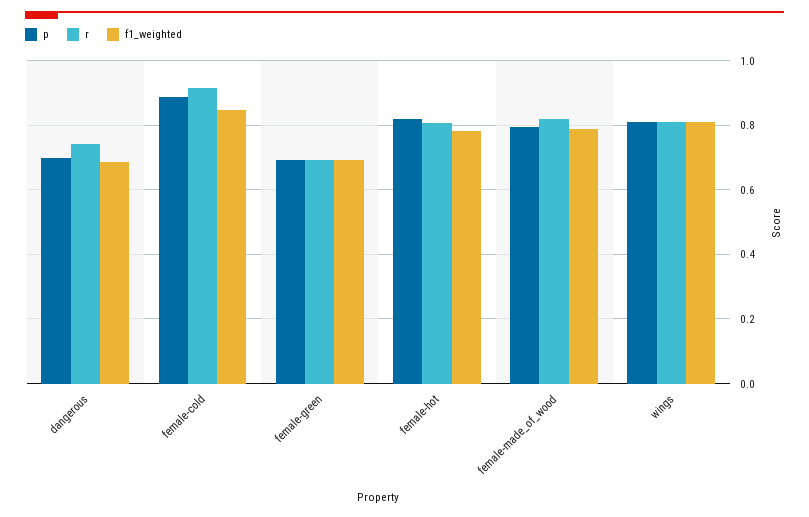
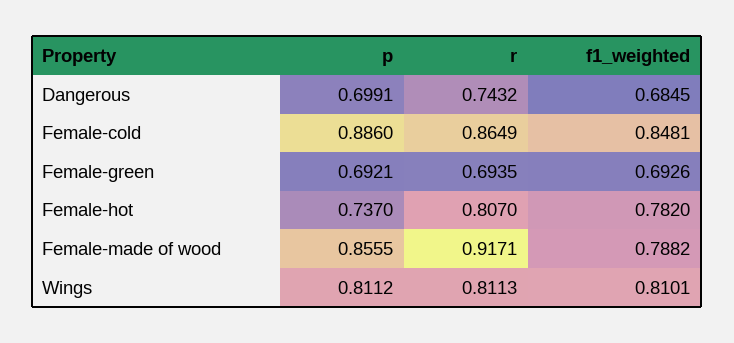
  {
    "p": {
      "dangerous": 0.6991,
      "female-cold": 0.886,
      "female-green": 0.6921,
-     "female-hot": 0.82,
+     "female-hot": 0.737,
-     "female-made_of_wood": 0.8,
+     "female-made_of_wood": 0.8555,
      "wings": 0.8112
    },
    "r": {
      "dangerous": 0.7432,
-     "female-cold": 0.92,
+     "female-cold": 0.8649,
      "female-green": 0.6935,
      "female-hot": 0.807,
-     "female-made_of_wood": 0.82,
+     "female-made_of_wood": 0.9171,
      "wings": 0.8113
    },
    "f1_weighted": {
      "dangerous": 0.6845,
      "female-cold": 0.8481,
      "female-green": 0.6926,
      "female-hot": 0.782,
      "female-made_of_wood": 0.7882,
      "wings": 0.8101
    }
  }

